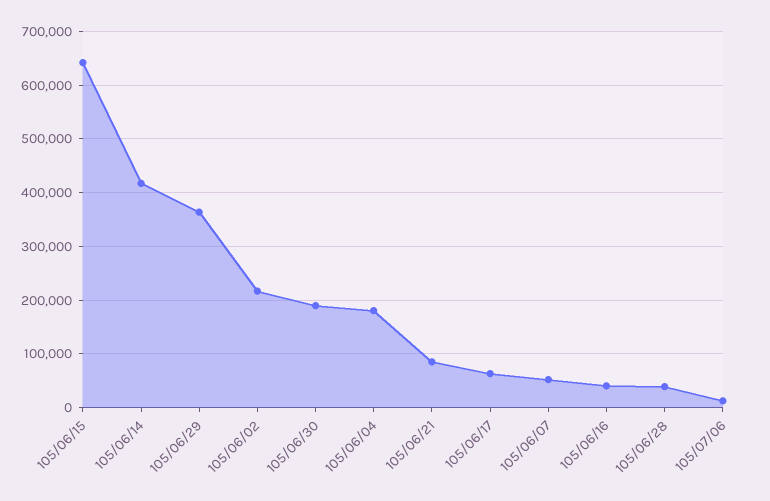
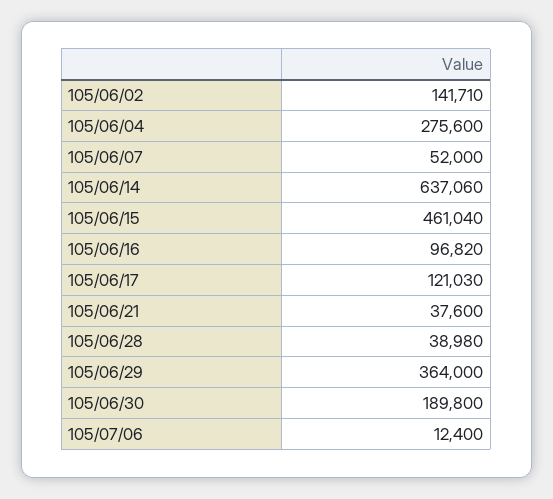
  {
-   "105/06/15": 640000,
+   "105/06/15": 461040,
-   "105/06/14": 420000,
+   "105/06/14": 637060,
    "105/06/29": 364000,
-   "105/06/02": 220000,
+   "105/06/02": 141710,
    "105/06/30": 189800,
-   "105/06/04": 180000,
+   "105/06/04": 275600,
-   "105/06/21": 80000,
+   "105/06/21": 37600,
-   "105/06/17": 60000,
+   "105/06/17": 121030,
    "105/06/07": 52000,
-   "105/06/16": 40000,
+   "105/06/16": 96820,
    "105/06/28": 38980,
    "105/07/06": 12400
  }

